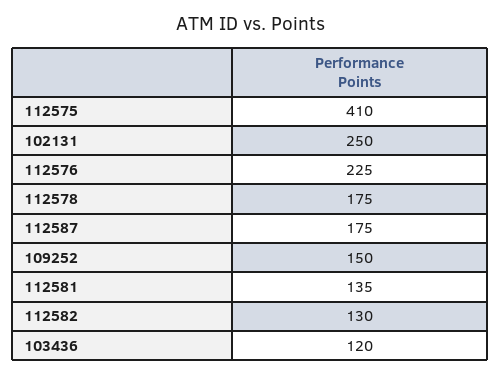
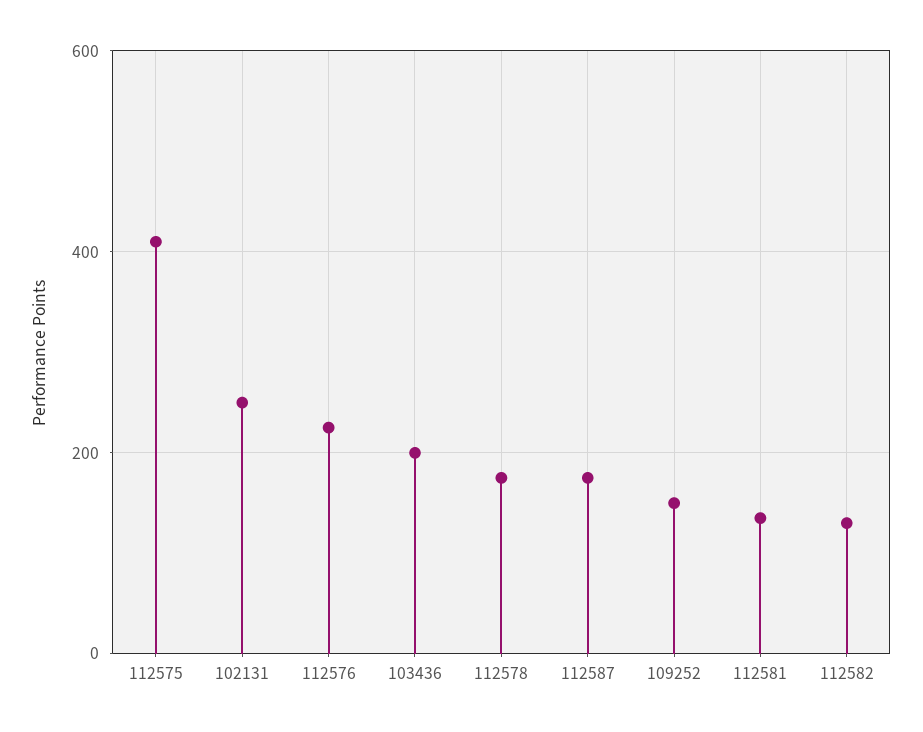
  {
    "112575": 410,
    "102131": 250,
    "112576": 225,
    "112578": 175,
    "112587": 175,
    "109252": 150,
    "112581": 135,
    "112582": 130,
-   "103436": 120
+   "103436": 200
  }

